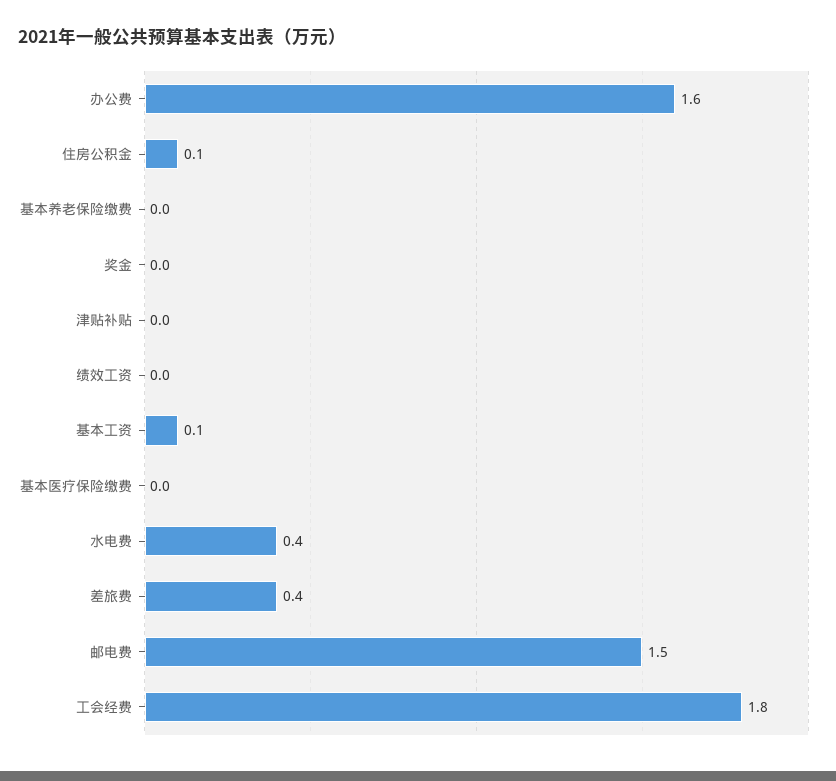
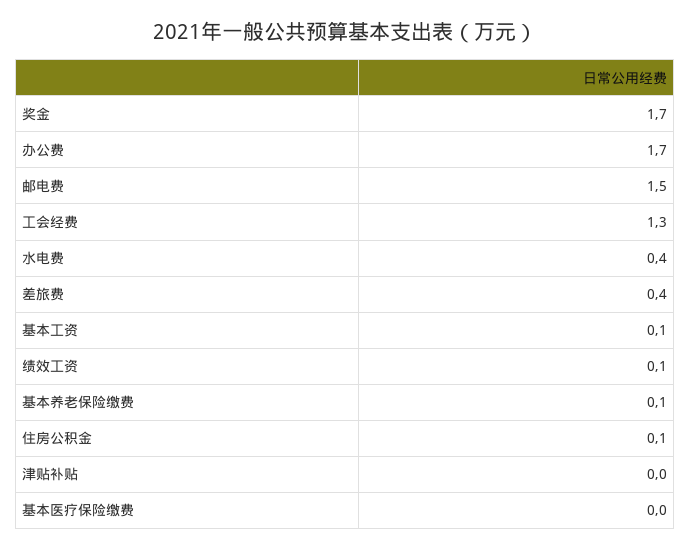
  {
-   "办公费": 1.6,
+   "办公费": 1.7,
    "住房公积金": 0.1,
-   "基本养老保险缴费": 0,
+   "基本养老保险缴费": 0.1,
-   "奖金": 0,
+   "奖金": 1.7,
    "津贴补贴": 0,
-   "绩效工资": 0,
+   "绩效工资": 0.1,
    "基本工资": 0.1,
    "基本医疗保险缴费": 0,
    "水电费": 0.4,
    "差旅费": 0.4,
    "邮电费": 1.5,
-   "工会经费": 1.8
+   "工会经费": 1.3
  }

